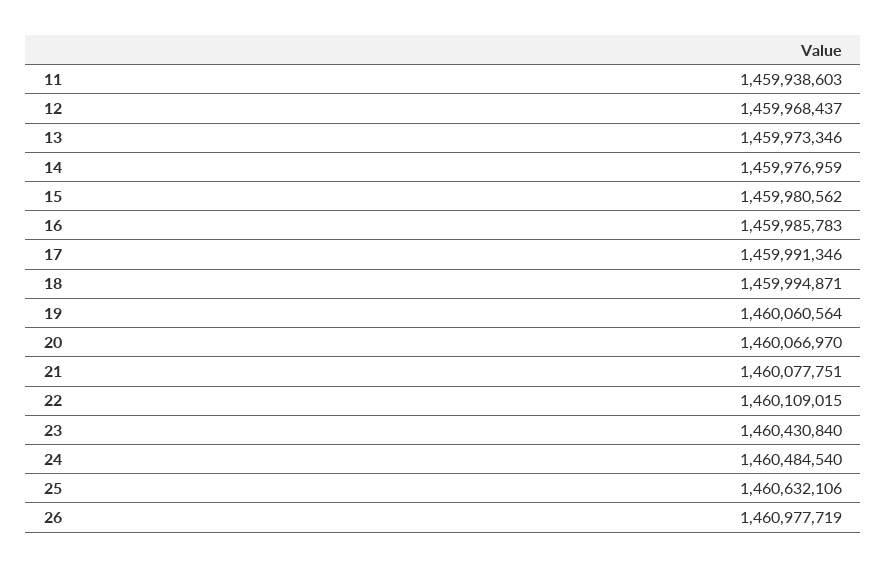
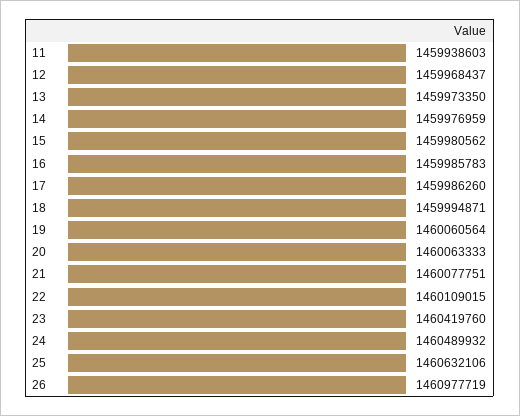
  {
    "11": 1459938603,
    "12": 1459968437,
-   "13": 1459973346,
+   "13": 1459973350,
    "14": 1459976959,
    "15": 1459980562,
    "16": 1459985783,
-   "17": 1459991346,
+   "17": 1459986260,
    "18": 1459994871,
    "19": 1460060564,
-   "20": 1460066970,
+   "20": 1460063333,
    "21": 1460077751,
    "22": 1460109015,
-   "23": 1460430840,
+   "23": 1460419760,
-   "24": 1460484540,
+   "24": 1460489932,
    "25": 1460632106,
    "26": 1460977719
  }

